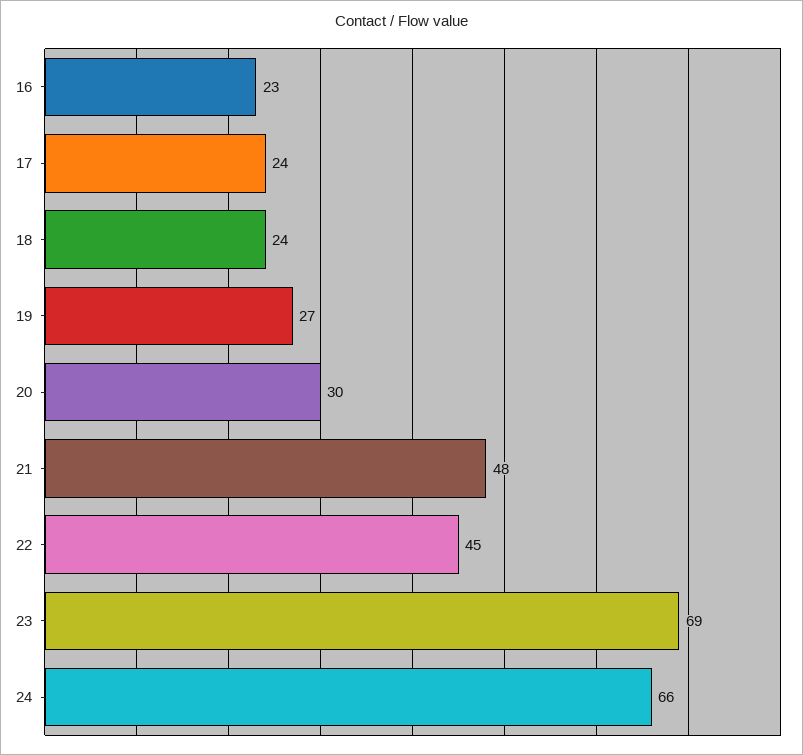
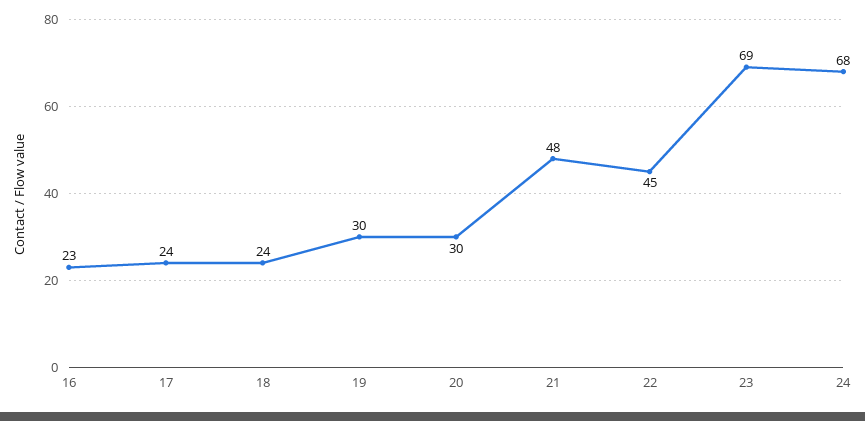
  {
    "16": 23,
    "17": 24,
    "18": 24,
-   "19": 27,
+   "19": 30,
    "20": 30,
    "21": 48,
    "22": 45,
    "23": 69,
-   "24": 66
+   "24": 68
  }

